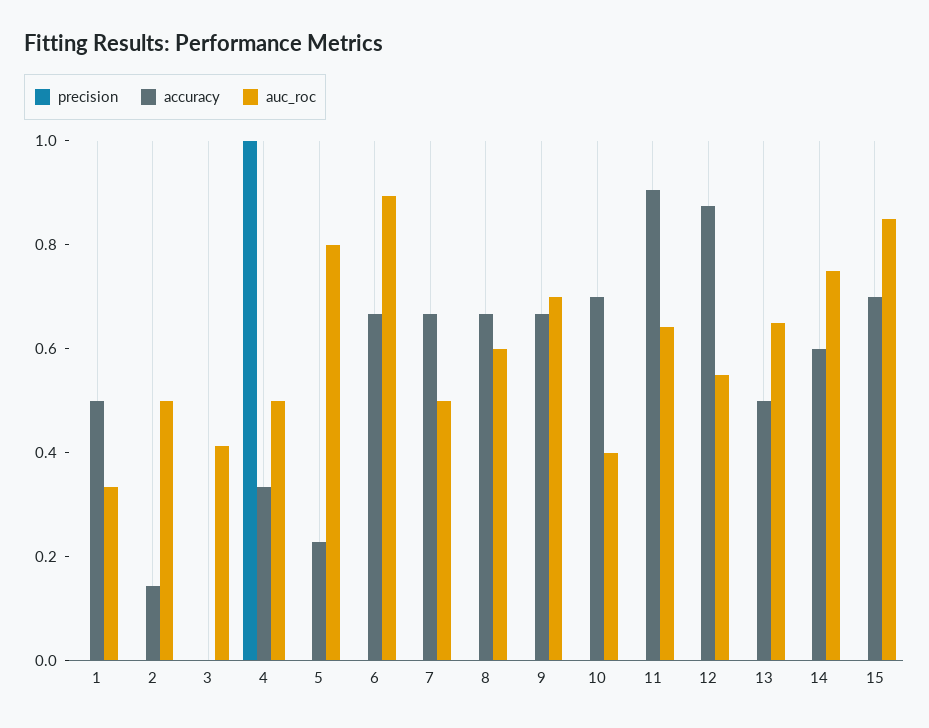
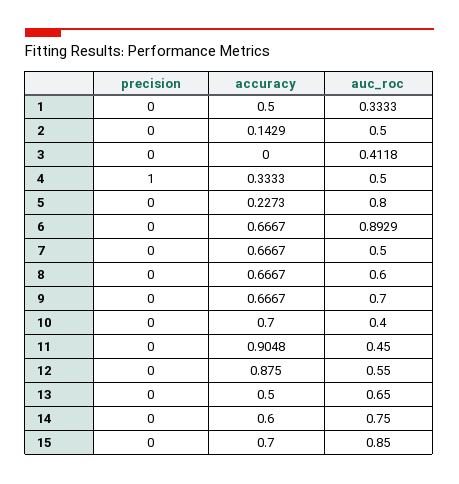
  {
    "precision": {
      "1": 0,
      "2": 0,
      "3": 0,
      "4": 1,
      "5": 0,
      "6": 0,
      "7": 0,
      "8": 0,
      "9": 0,
      "10": 0,
      "11": 0,
      "12": 0,
      "13": 0,
      "14": 0,
      "15": 0
    },
    "accuracy": {
      "1": 0.5,
      "2": 0.1429,
      "3": 0,
      "4": 0.3333,
      "5": 0.2273,
      "6": 0.6667,
      "7": 0.6667,
      "8": 0.6667,
      "9": 0.6667,
      "10": 0.7,
      "11": 0.9048,
      "12": 0.875,
      "13": 0.5,
      "14": 0.6,
      "15": 0.7
    },
    "auc_roc": {
      "1": 0.3333,
      "2": 0.5,
      "3": 0.4118,
      "4": 0.5,
      "5": 0.8,
      "6": 0.8929,
      "7": 0.5,
      "8": 0.6,
      "9": 0.7,
      "10": 0.4,
-     "11": 0.65,
+     "11": 0.45,
      "12": 0.55,
      "13": 0.65,
      "14": 0.75,
      "15": 0.85
    }
  }

